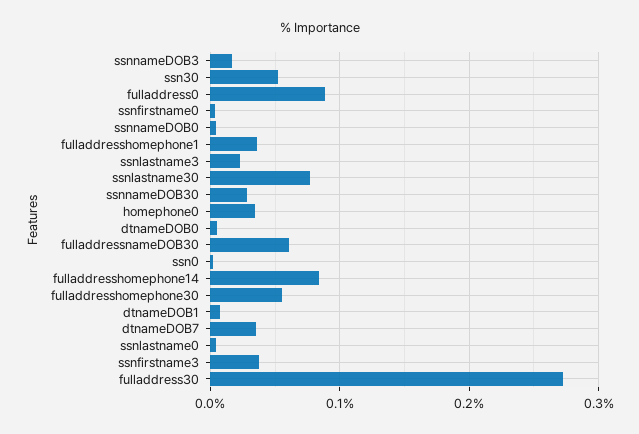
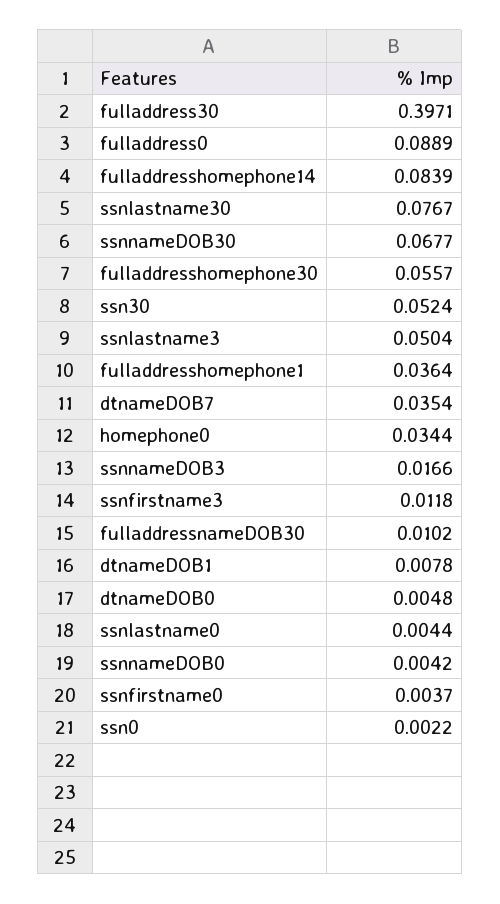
  {
    "ssnnameDOB3": 0.0166,
    "ssn30": 0.0524,
    "fulladdress0": 0.0889,
    "ssnfirstname0": 0.0037,
    "ssnnameDOB0": 0.0042,
    "fulladdresshomephone1": 0.0364,
-   "ssnlastname3": 0.02,
+   "ssnlastname3": 0.0504,
    "ssnlastname30": 0.0767,
-   "ssnnameDOB30": 0.03,
+   "ssnnameDOB30": 0.0677,
    "homephone0": 0.0344,
    "dtnameDOB0": 0.0048,
-   "fulladdressnameDOB30": 0.06,
+   "fulladdressnameDOB30": 0.0102,
    "ssn0": 0.0022,
    "fulladdresshomephone14": 0.0839,
    "fulladdresshomephone30": 0.0557,
    "dtnameDOB1": 0.0078,
    "dtnameDOB7": 0.0354,
    "ssnlastname0": 0.0044,
-   "ssnfirstname3": 0.04,
+   "ssnfirstname3": 0.0118,
-   "fulladdress30": 0.27
+   "fulladdress30": 0.3971
  }

